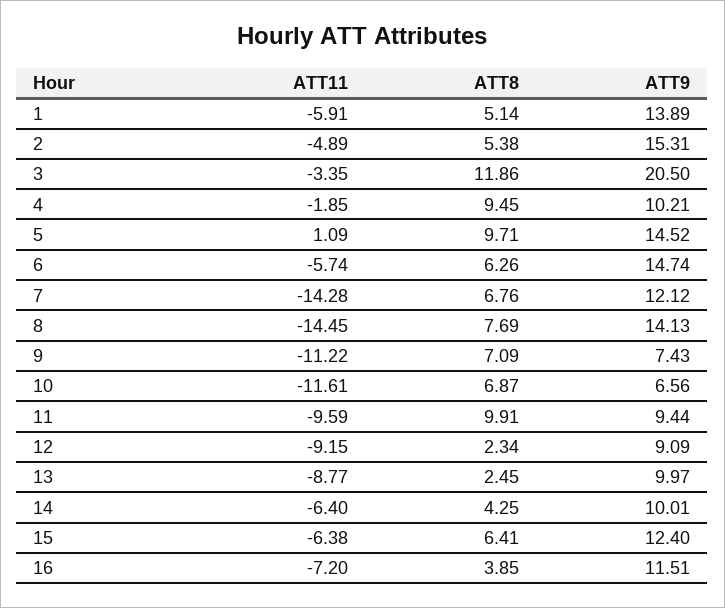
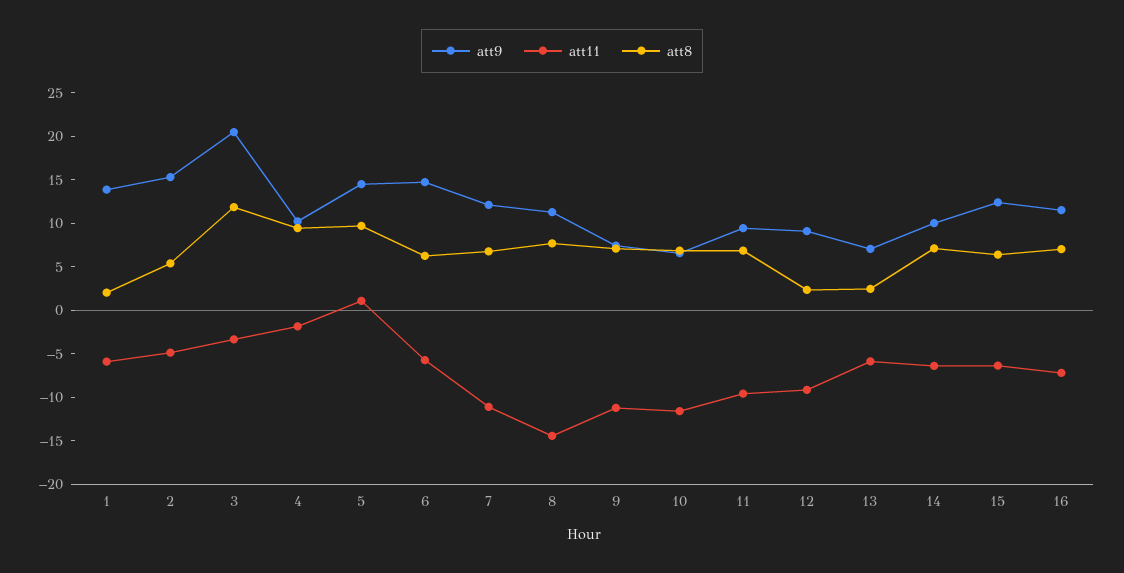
  {
    "ATT11": {
      "1": -5.91,
      "2": -4.89,
      "3": -3.35,
      "4": -1.85,
      "5": 1.09,
      "6": -5.74,
-     "7": -14.28,
+     "7": -11,
      "8": -14.45,
      "9": -11.22,
      "10": -11.61,
      "11": -9.59,
      "12": -9.15,
-     "13": -8.77,
+     "13": -6,
      "14": -6.4,
      "15": -6.38,
      "16": -7.2
    },
    "ATT8": {
-     "1": 5.14,
+     "1": 2,
      "2": 5.38,
      "3": 11.86,
      "4": 9.45,
      "5": 9.71,
      "6": 6.26,
      "7": 6.76,
      "8": 7.69,
      "9": 7.09,
      "10": 6.87,
-     "11": 9.91,
+     "11": 7,
      "12": 2.34,
      "13": 2.45,
-     "14": 4.25,
+     "14": 7,
      "15": 6.41,
-     "16": 3.85
+     "16": 7
    },
    "ATT9": {
      "1": 13.89,
      "2": 15.31,
      "3": 20.5,
      "4": 10.21,
      "5": 14.52,
      "6": 14.74,
      "7": 12.12,
-     "8": 14.13,
+     "8": 11,
      "9": 7.43,
      "10": 6.56,
      "11": 9.44,
      "12": 9.09,
-     "13": 9.97,
+     "13": 7,
      "14": 10.01,
      "15": 12.4,
      "16": 11.51
    }
  }

